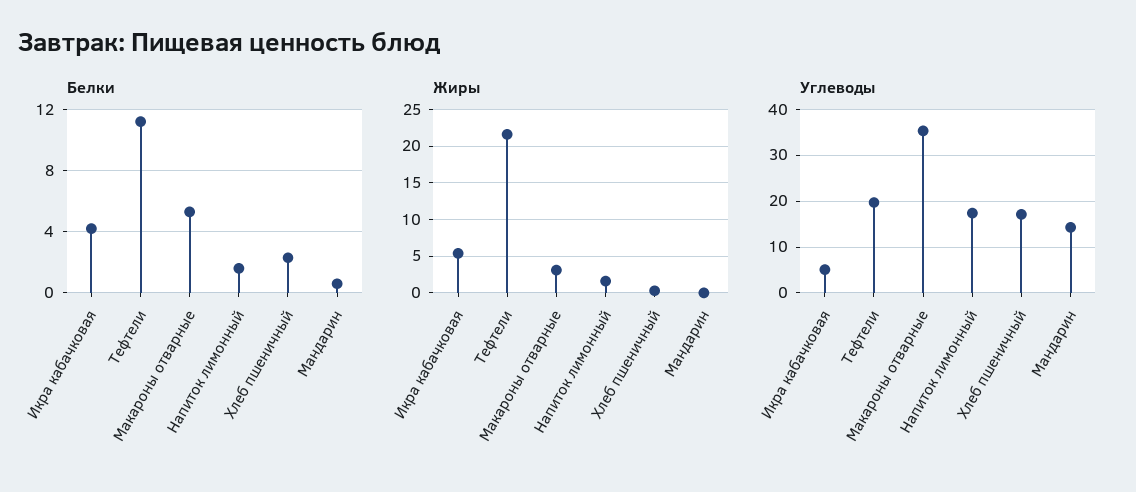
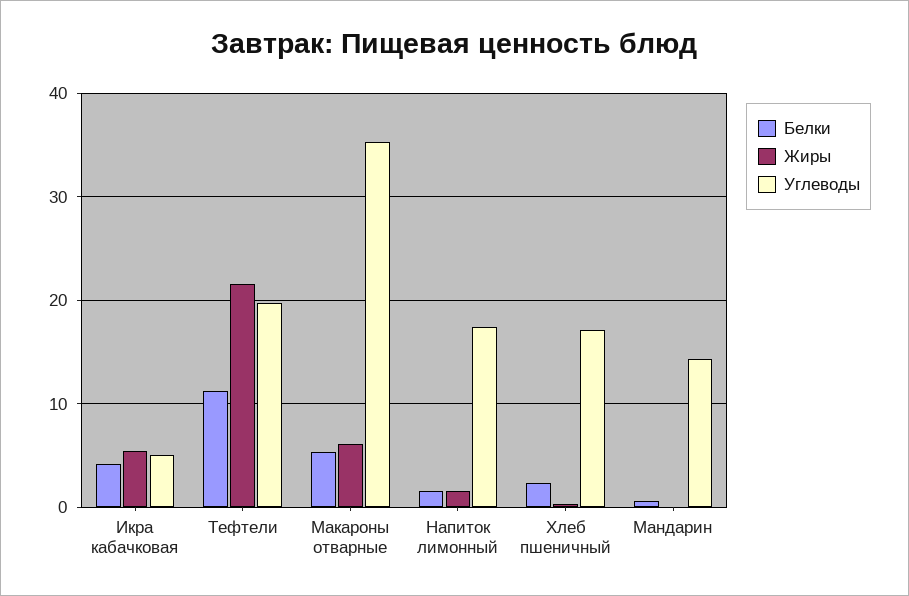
  {
    "Белки": {
      "Икра кабачковая": 4,
      "Тефтели": 11,
      "Макароны отварные": 5.5,
      "Напиток лимонный": 1.5,
      "Хлеб пшеничный": 2.5,
      "Мандарин": 0.5
    },
    "Жиры": {
      "Икра кабачковая": 5,
      "Тефтели": 22,
-     "Макароны отварные": 3,
+     "Макароны отварные": 6,
      "Напиток лимонный": 2,
      "Хлеб пшеничный": 0,
      "Мандарин": 0
    },
    "Углеводы": {
      "Икра кабачковая": 5,
      "Тефтели": 20,
      "Макароны отварные": 35,
      "Напиток лимонный": 17,
      "Хлеб пшеничный": 17,
      "Мандарин": 14
    }
  }

